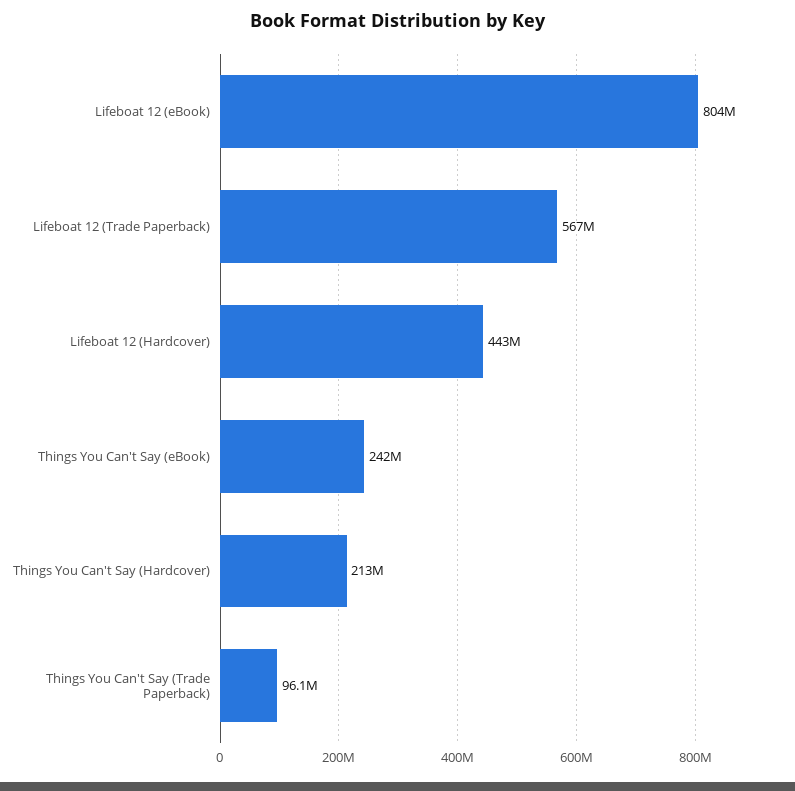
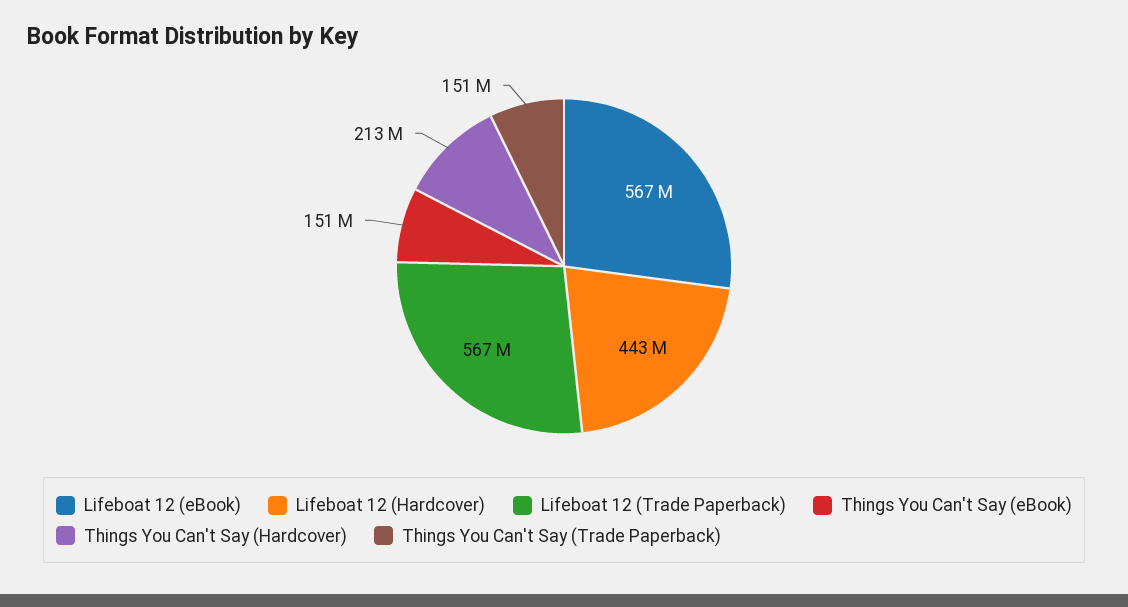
  {
-   "Lifeboat 12 (eBook)": 804000000,
+   "Lifeboat 12 (eBook)": 567000000,
    "Lifeboat 12 (Trade Paperback)": 567000000,
    "Lifeboat 12 (Hardcover)": 443000000,
-   "Things You Can't Say (eBook)": 242000000,
+   "Things You Can't Say (eBook)": 151000000,
    "Things You Can't Say (Hardcover)": 213000000,
-   "Things You Can't Say (Trade Paperback)": 96100000
+   "Things You Can't Say (Trade Paperback)": 151000000
  }

